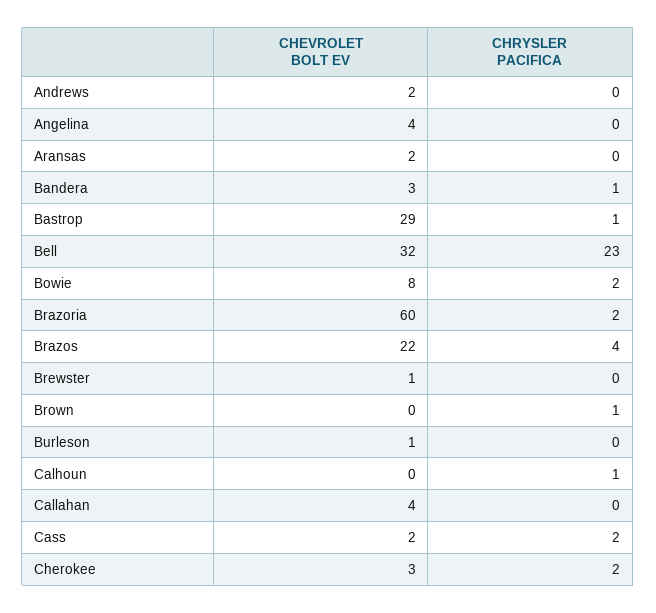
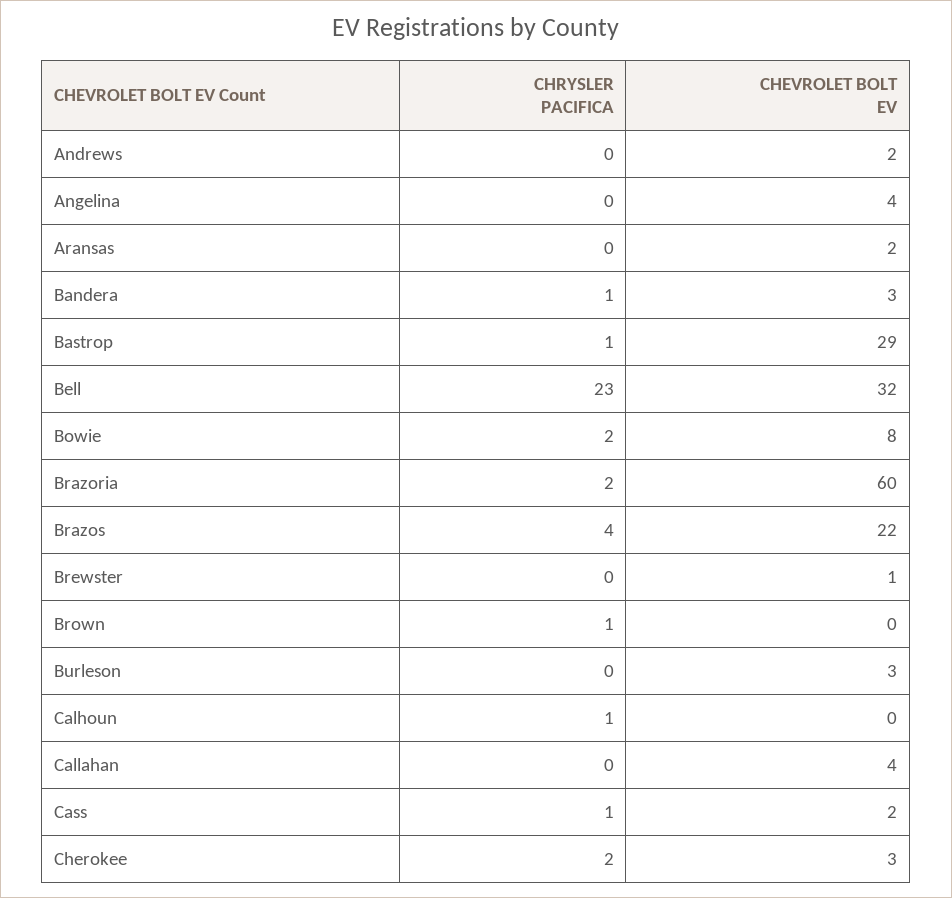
  {
    "CHEVROLET BOLT EV": {
      "Andrews": 2,
      "Angelina": 4,
      "Aransas": 2,
      "Bandera": 3,
      "Bastrop": 29,
      "Bell": 32,
      "Bowie": 8,
      "Brazoria": 60,
      "Brazos": 22,
      "Brewster": 1,
      "Brown": 0,
-     "Burleson": 1,
+     "Burleson": 3,
      "Calhoun": 0,
      "Callahan": 4,
      "Cass": 2,
      "Cherokee": 3
    },
    "CHRYSLER PACIFICA": {
      "Andrews": 0,
      "Angelina": 0,
      "Aransas": 0,
      "Bandera": 1,
      "Bastrop": 1,
      "Bell": 23,
      "Bowie": 2,
      "Brazoria": 2,
      "Brazos": 4,
      "Brewster": 0,
      "Brown": 1,
      "Burleson": 0,
      "Calhoun": 1,
      "Callahan": 0,
-     "Cass": 2,
+     "Cass": 1,
      "Cherokee": 2
    }
  }

